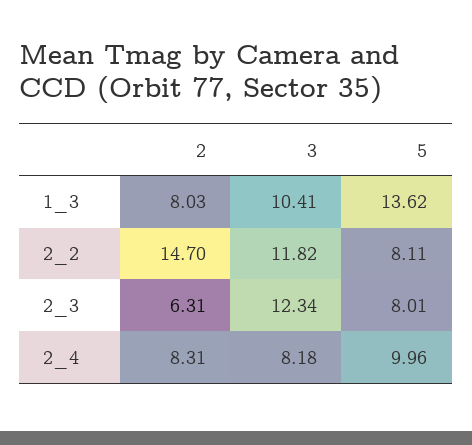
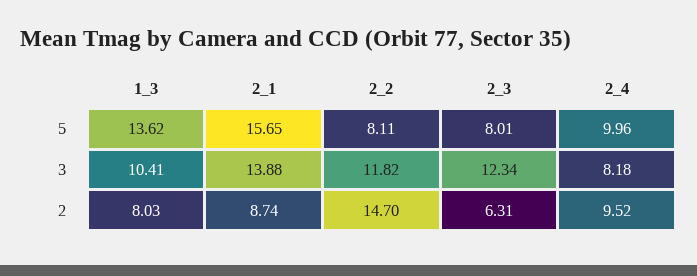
  {
    "2": {
      "1_3": 8.03,
      "2_2": 14.7,
      "2_3": 6.31,
-     "2_4": 8.31
+     "2_4": 9.52,
+     "2_1": 8.74
    },
    "3": {
      "1_3": 10.41,
      "2_2": 11.82,
      "2_3": 12.34,
-     "2_4": 8.18
+     "2_4": 8.18,
+     "2_1": 13.88
    },
    "5": {
      "1_3": 13.62,
      "2_2": 8.11,
      "2_3": 8.01,
-     "2_4": 9.96
+     "2_4": 9.96,
+     "2_1": 15.65
    }
  }

